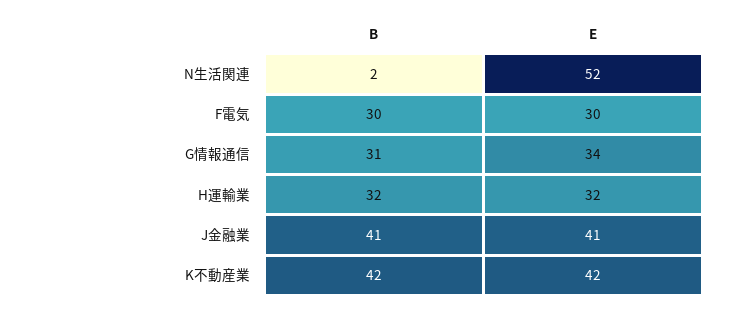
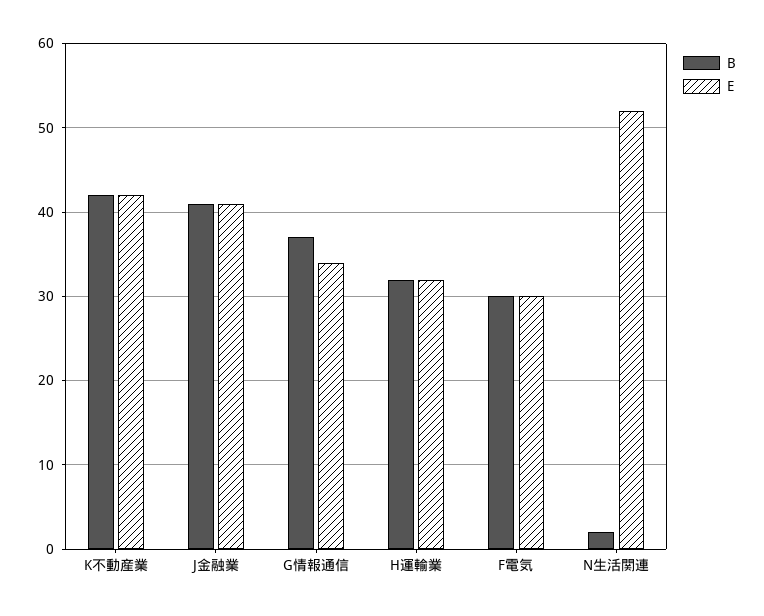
  {
    "B": {
      "N生活関連": 2,
      "F電気": 30,
-     "G情報通信": 31,
+     "G情報通信": 37,
      "H運輸業": 32,
      "J金融業": 41,
      "K不動産業": 42
    },
    "E": {
      "N生活関連": 52,
      "F電気": 30,
      "G情報通信": 34,
      "H運輸業": 32,
      "J金融業": 41,
      "K不動産業": 42
    }
  }

